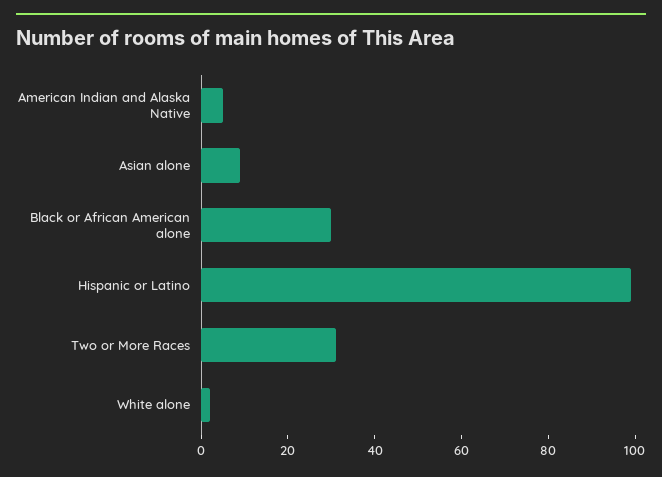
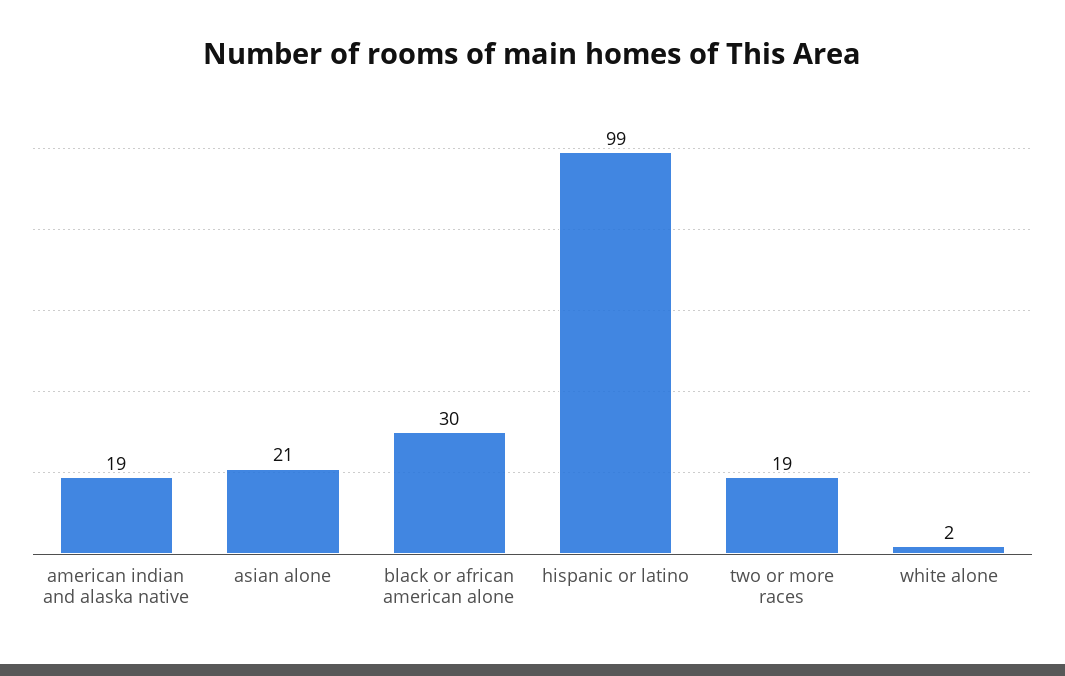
  {
-   "American Indian and Alaska Native": 5,
+   "American Indian and Alaska Native": 19,
-   "Asian alone": 10,
+   "Asian alone": 21,
    "Black or African American alone": 30,
    "Hispanic or Latino": 99,
-   "Two or More Races": 30,
+   "Two or More Races": 19,
    "White alone": 2
  }

